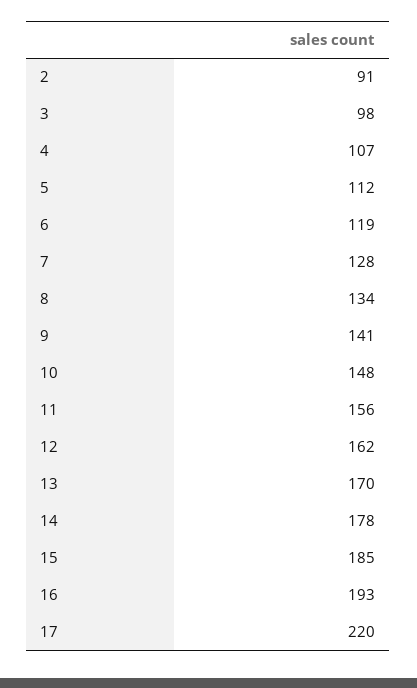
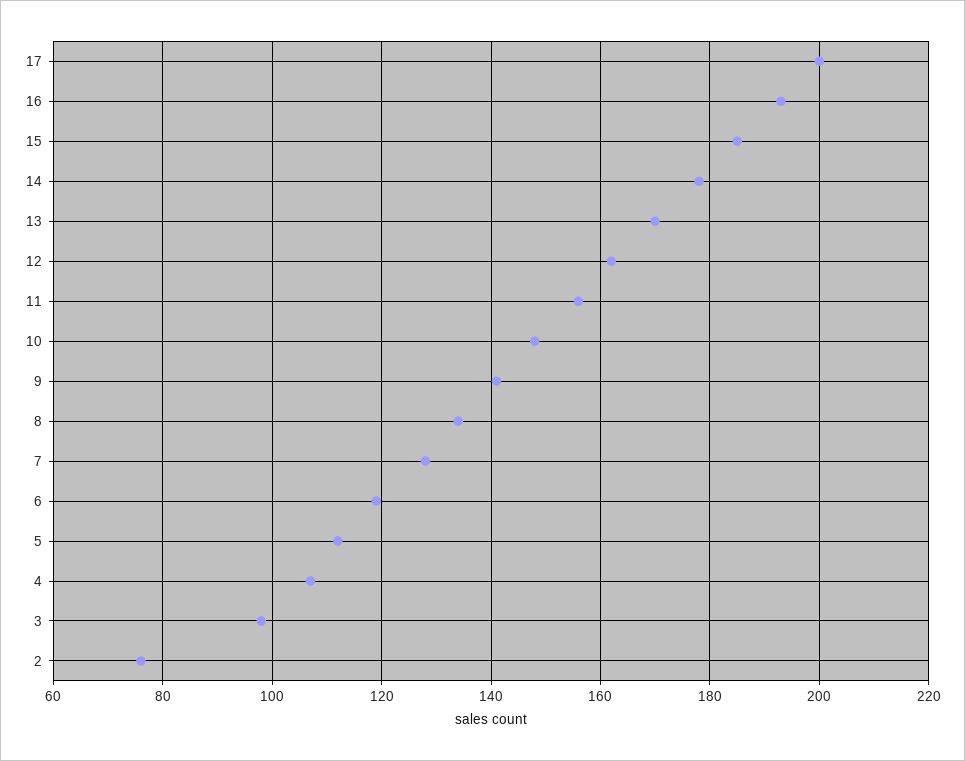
  {
-   "2": 91,
+   "2": 75,
    "3": 98,
    "4": 107,
    "5": 112,
    "6": 119,
    "7": 128,
    "8": 134,
    "9": 141,
    "10": 148,
    "11": 156,
    "12": 162,
    "13": 170,
    "14": 178,
    "15": 185,
    "16": 193,
-   "17": 220
+   "17": 200
  }

